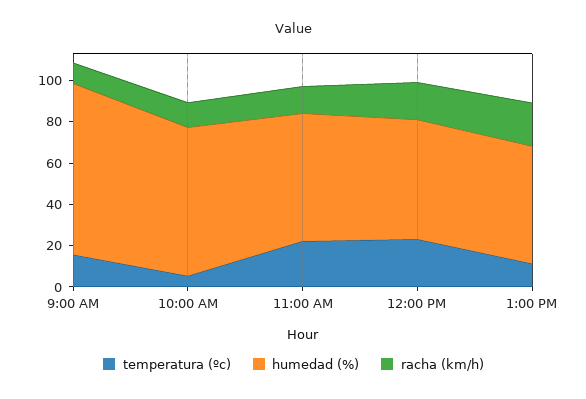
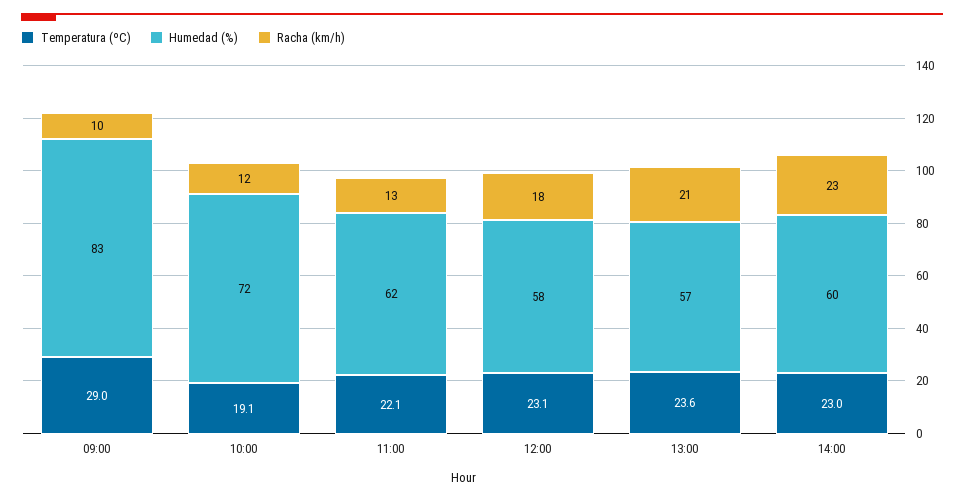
  {
    "temperatura (ºc)": {
-     "9:00 AM": 15,
+     "9:00 AM": 29,
-     "10:00 AM": 5,
+     "10:00 AM": 19.1,
      "11:00 AM": 22.1,
      "12:00 PM": 23.1,
-     "1:00 PM": 10
+     "1:00 PM": 23.6,
+     "14:00": 23
    },
    "humedad (%)": {
      "9:00 AM": 83,
      "10:00 AM": 72,
      "11:00 AM": 62,
      "12:00 PM": 58,
-     "1:00 PM": 57
+     "1:00 PM": 57,
+     "14:00": 60
    },
    "racha (km/h)": {
      "9:00 AM": 10,
      "10:00 AM": 12,
      "11:00 AM": 13,
      "12:00 PM": 18,
-     "1:00 PM": 21
+     "1:00 PM": 21,
+     "14:00": 23
    }
  }

